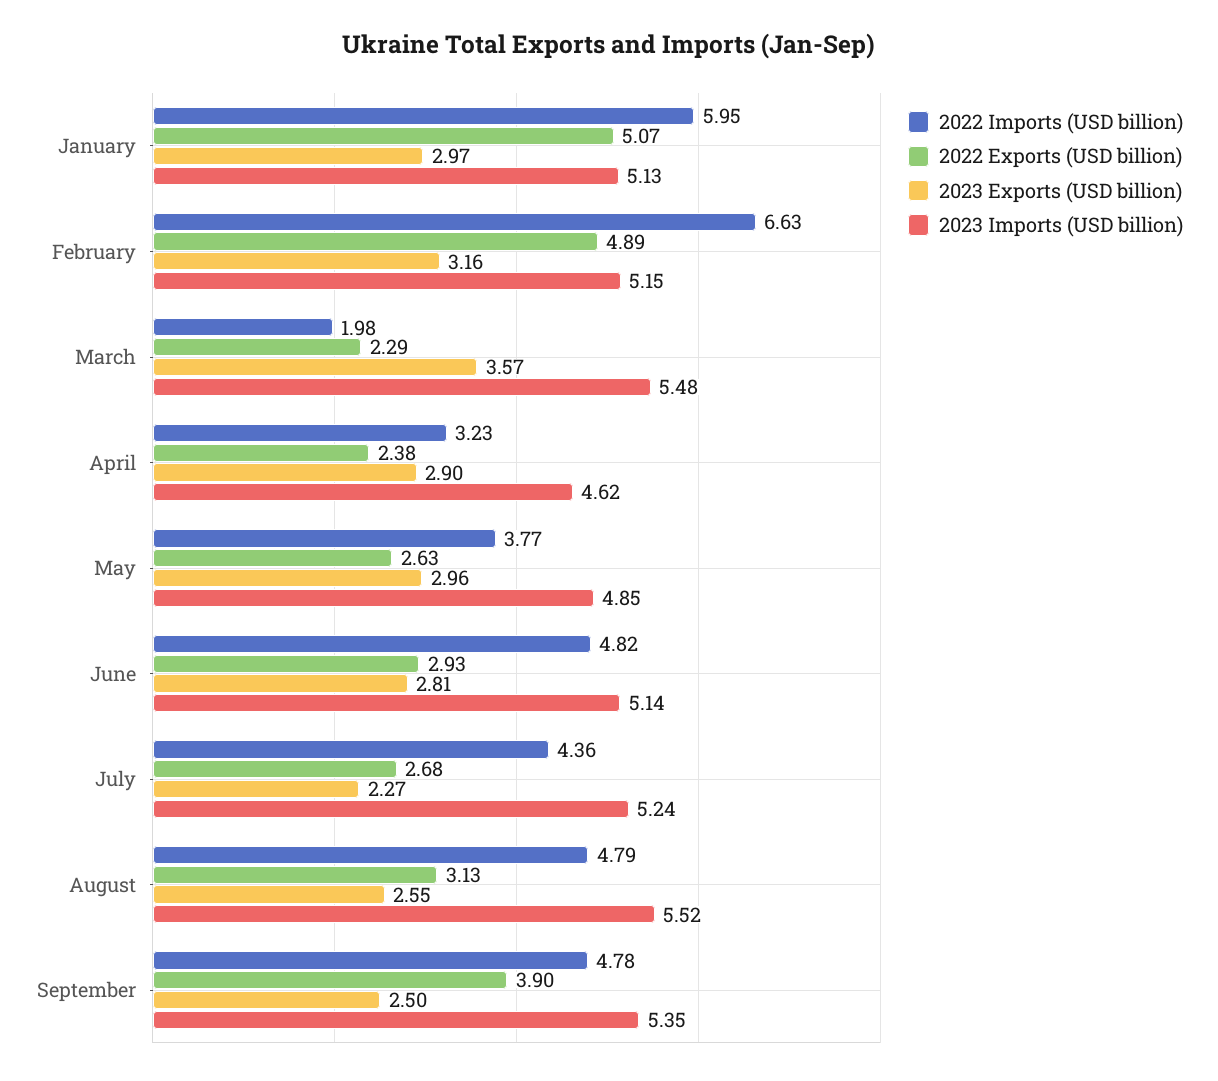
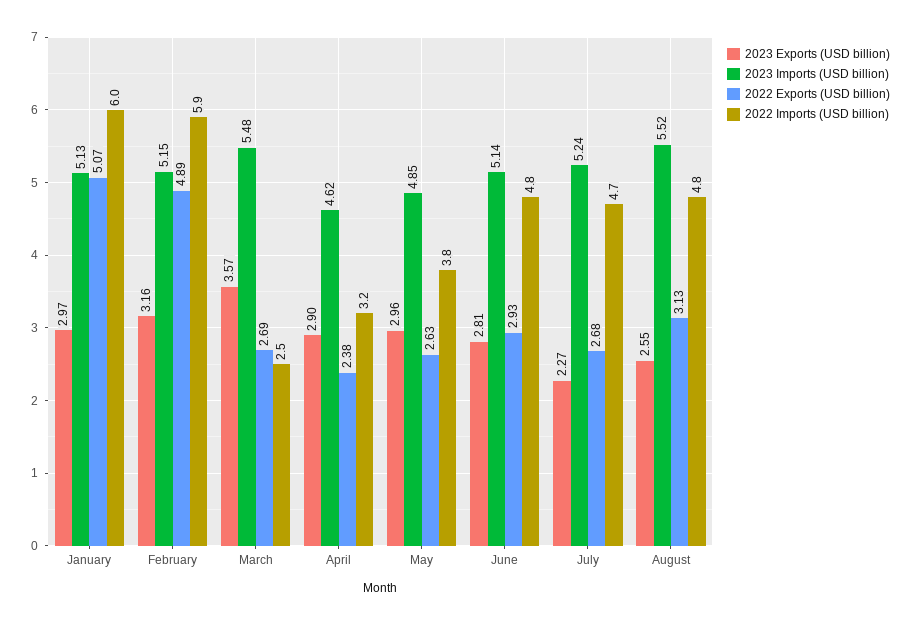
  {
    "2022 Imports (USD billion)": {
      "January": 5.95,
-     "February": 6.63,
+     "February": 5.9,
-     "March": 1.98,
+     "March": 2.5,
      "April": 3.23,
      "May": 3.77,
      "June": 4.82,
-     "July": 4.36,
+     "July": 4.7,
-     "August": 4.79,
+     "August": 4.79
-     "September": 4.78
    },
    "2022 Exports (USD billion)": {
      "January": 5.07,
      "February": 4.89,
-     "March": 2.29,
+     "March": 2.69,
      "April": 2.38,
      "May": 2.63,
      "June": 2.93,
      "July": 2.68,
-     "August": 3.13,
+     "August": 3.13
-     "September": 3.9
    },
    "2023 Exports (USD billion)": {
      "January": 2.97,
      "February": 3.16,
      "March": 3.57,
      "April": 2.9,
      "May": 2.96,
      "June": 2.81,
      "July": 2.27,
-     "August": 2.55,
+     "August": 2.55
-     "September": 2.5
    },
    "2023 Imports (USD billion)": {
      "January": 5.13,
      "February": 5.15,
      "March": 5.48,
      "April": 4.62,
      "May": 4.85,
      "June": 5.14,
      "July": 5.24,
-     "August": 5.52,
+     "August": 5.52
-     "September": 5.35
    }
  }

